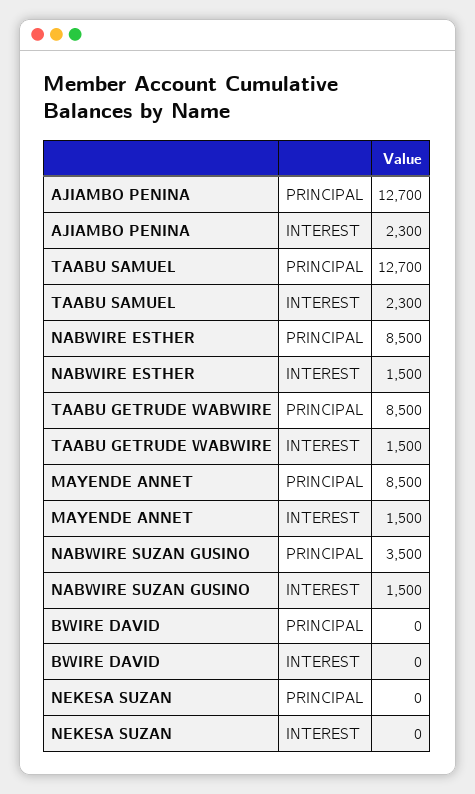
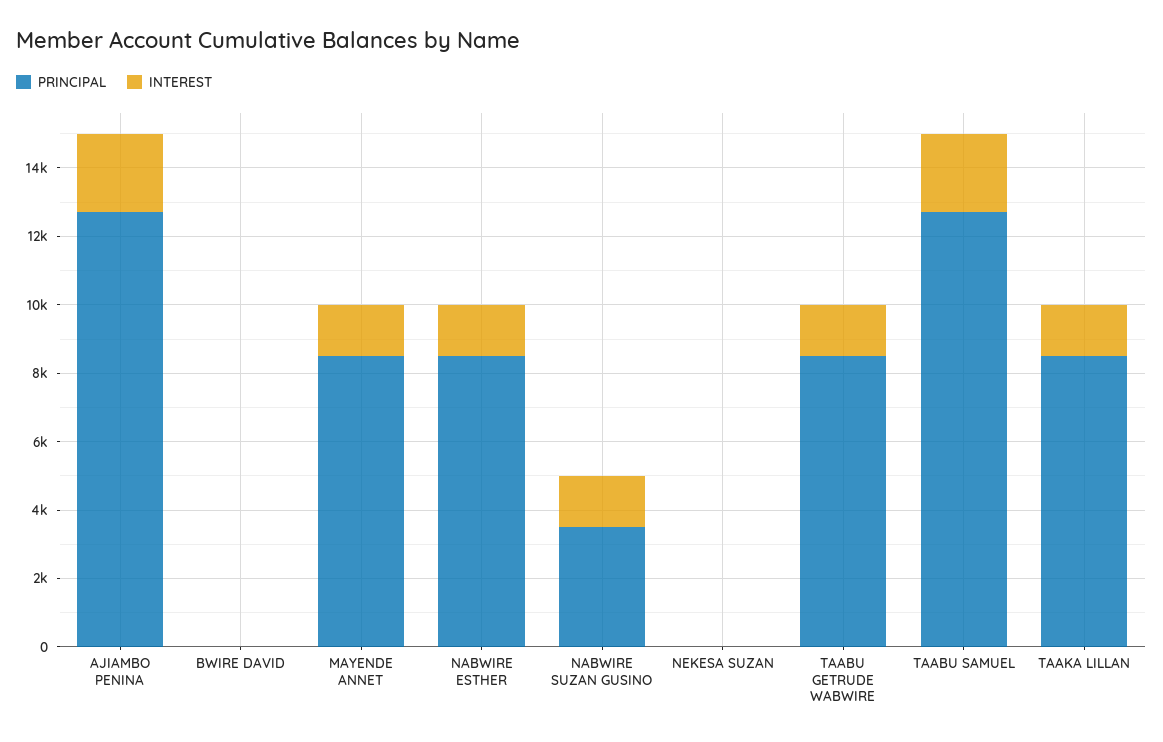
  {
    "PRINCIPAL": {
      "AJIAMBO PENINA": 12700,
      "TAABU SAMUEL": 12700,
      "NABWIRE ESTHER": 8500,
      "TAABU GETRUDE WABWIRE": 8500,
      "MAYENDE ANNET": 8500,
      "NABWIRE SUZAN GUSINO": 3500,
      "BWIRE DAVID": 0,
-     "NEKESA SUZAN": 0
+     "NEKESA SUZAN": 0,
+     "TAAKA LILLAN": 8500
    },
    "INTEREST": {
      "AJIAMBO PENINA": 2300,
      "TAABU SAMUEL": 2300,
      "NABWIRE ESTHER": 1500,
      "TAABU GETRUDE WABWIRE": 1500,
      "MAYENDE ANNET": 1500,
      "NABWIRE SUZAN GUSINO": 1500,
      "BWIRE DAVID": 0,
-     "NEKESA SUZAN": 0
+     "NEKESA SUZAN": 0,
+     "TAAKA LILLAN": 1500
    }
  }

